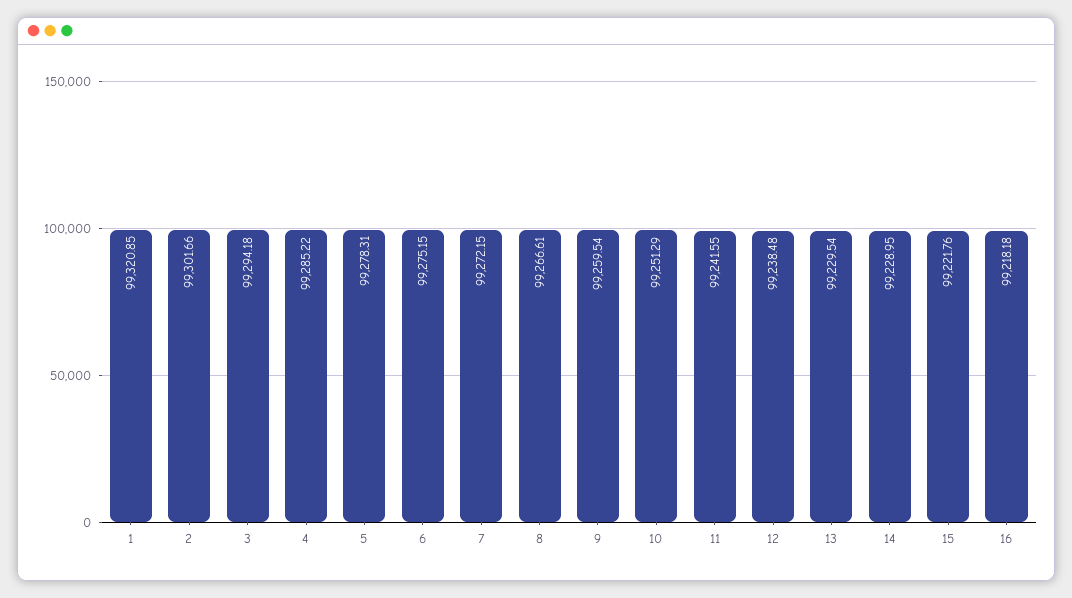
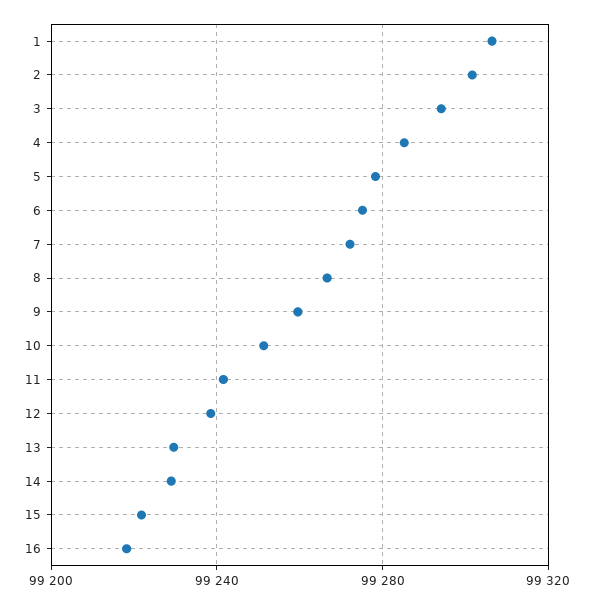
  {
-   "1": 99320.85,
+   "1": 99305,
    "2": 99301.66,
    "3": 99294.18,
    "4": 99285.22,
    "5": 99278.31,
    "6": 99275.15,
    "7": 99272.15,
    "8": 99266.61,
    "9": 99259.54,
    "10": 99251.29,
    "11": 99241.55,
    "12": 99238.48,
    "13": 99229.54,
    "14": 99228.95,
    "15": 99221.76,
    "16": 99218.18
  }

